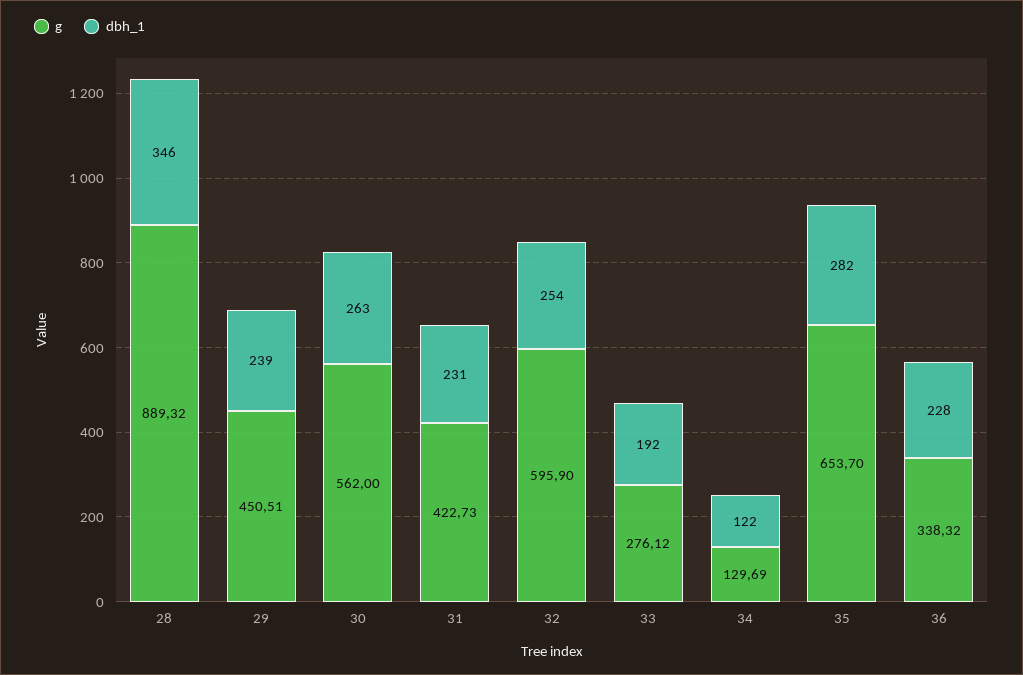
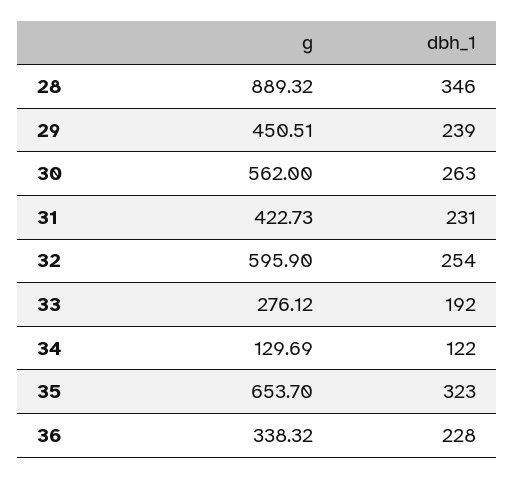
  {
    "g": {
      "28": 889.32,
      "29": 450.51,
      "30": 562,
      "31": 422.73,
      "32": 595.9,
      "33": 276.12,
      "34": 129.69,
      "35": 653.7,
      "36": 338.32
    },
    "dbh_1": {
      "28": 346,
      "29": 239,
      "30": 263,
      "31": 231,
      "32": 254,
      "33": 192,
      "34": 122,
-     "35": 282,
+     "35": 323,
      "36": 228
    }
  }

